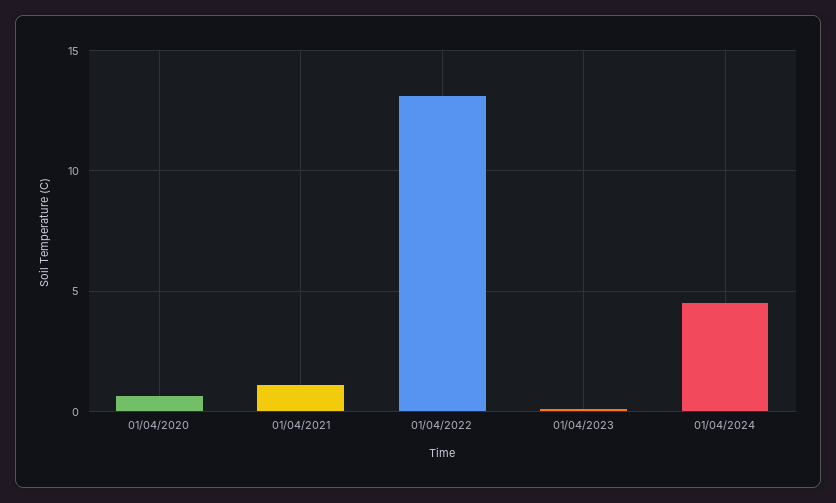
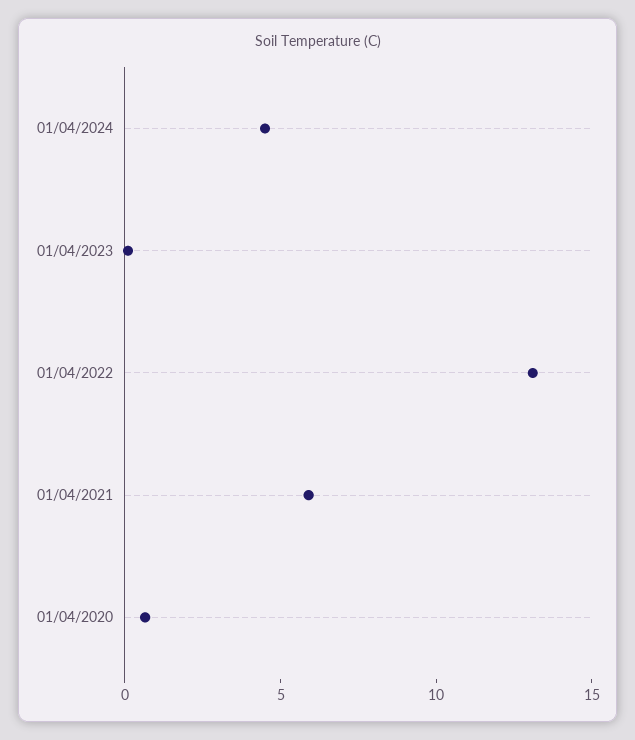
  {
    "01/04/2020": 0.5,
-   "01/04/2021": 1,
+   "01/04/2021": 6,
    "01/04/2022": 13,
    "01/04/2023": 0,
    "01/04/2024": 4.5
  }

